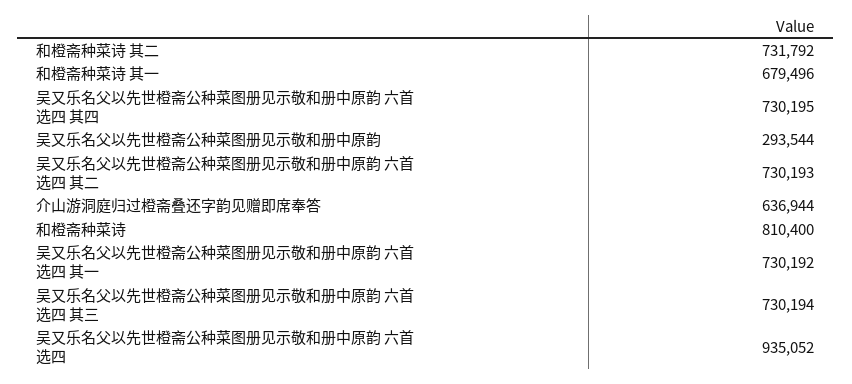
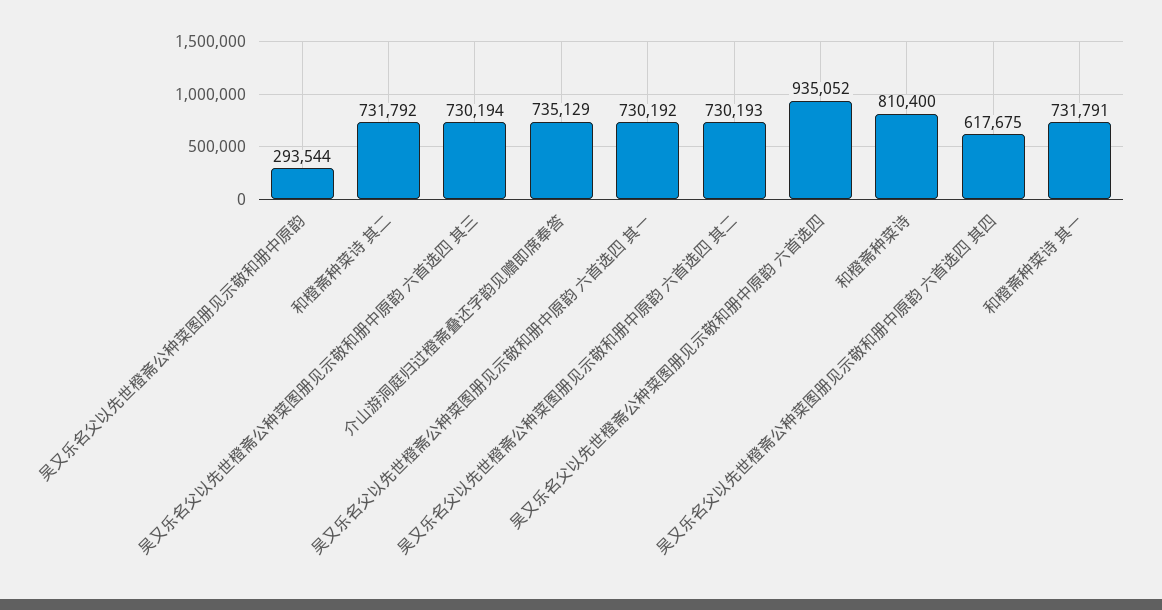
  {
    "和橙斋种菜诗 其二": 731792,
-   "和橙斋种菜诗 其一": 679496,
+   "和橙斋种菜诗 其一": 731791,
-   "吴又乐名父以先世橙斋公种菜图册见示敬和册中原韵 六首选四 其四": 730195,
+   "吴又乐名父以先世橙斋公种菜图册见示敬和册中原韵 六首选四 其四": 617675,
    "吴又乐名父以先世橙斋公种菜图册见示敬和册中原韵": 293544,
    "吴又乐名父以先世橙斋公种菜图册见示敬和册中原韵 六首选四 其二": 730193,
-   "介山游洞庭归过橙斋叠还字韵见赠即席奉答": 636944,
+   "介山游洞庭归过橙斋叠还字韵见赠即席奉答": 735129,
    "和橙斋种菜诗": 810400,
    "吴又乐名父以先世橙斋公种菜图册见示敬和册中原韵 六首选四 其一": 730192,
    "吴又乐名父以先世橙斋公种菜图册见示敬和册中原韵 六首选四 其三": 730194,
    "吴又乐名父以先世橙斋公种菜图册见示敬和册中原韵 六首选四": 935052
  }

